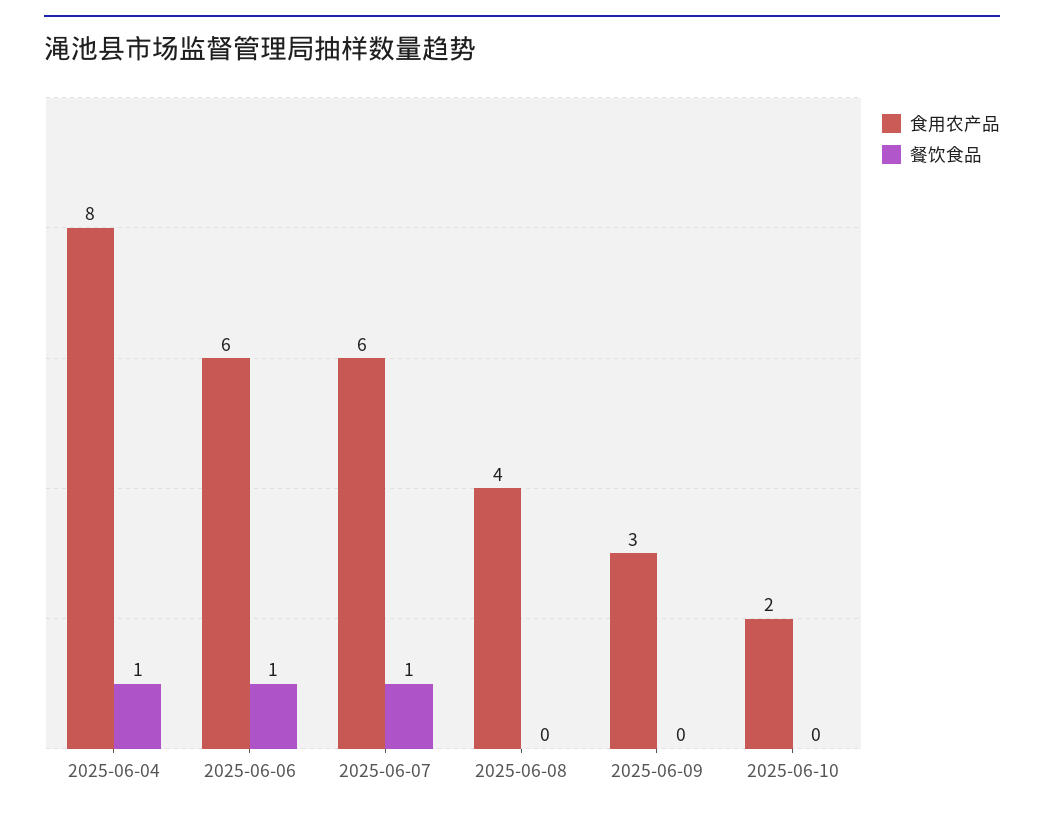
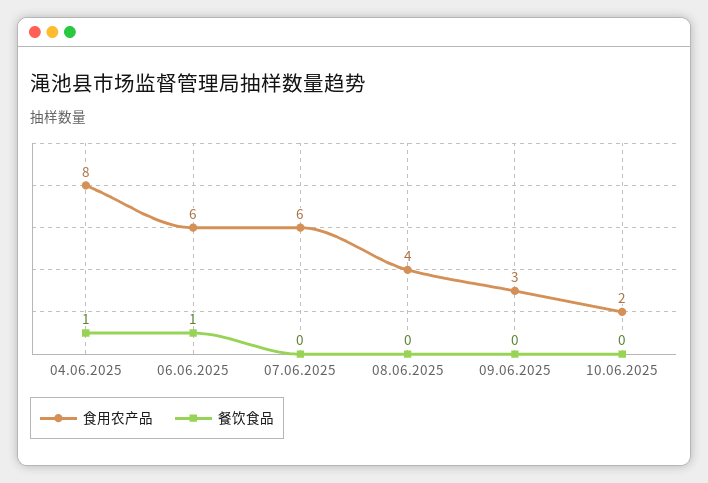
  {
    "食用农产品": {
      "2025-06-04": 8,
      "2025-06-06": 6,
      "2025-06-07": 6,
      "2025-06-08": 4,
      "2025-06-09": 3,
      "2025-06-10": 2
    },
    "餐饮食品": {
      "2025-06-04": 1,
      "2025-06-06": 1,
-     "2025-06-07": 1,
+     "2025-06-07": 0,
      "2025-06-08": 0,
      "2025-06-09": 0,
      "2025-06-10": 0
    }
  }

